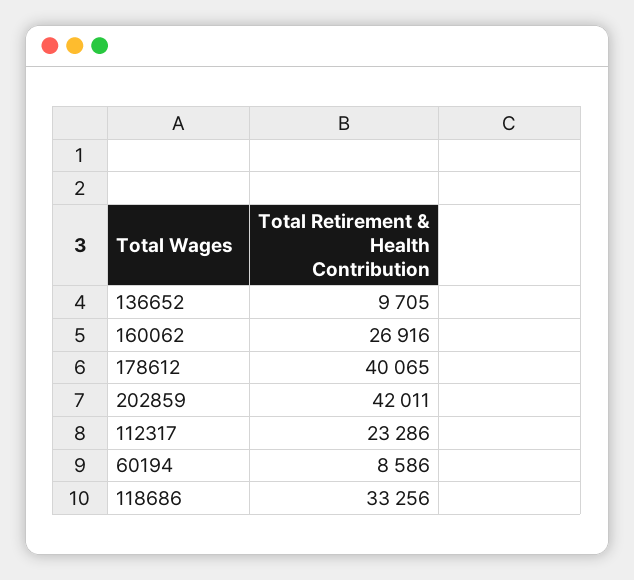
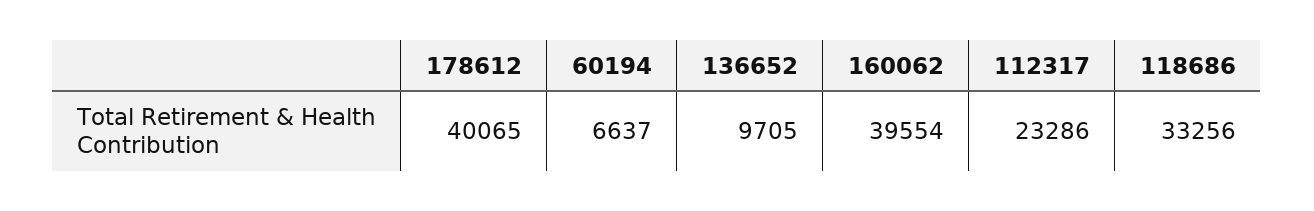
  {
    "136652": 9705,
-   "160062": 26916,
+   "160062": 39554,
    "178612": 40065,
-   "202859": 42011,
    "112317": 23286,
-   "60194": 8586,
+   "60194": 6637,
    "118686": 33256
  }

